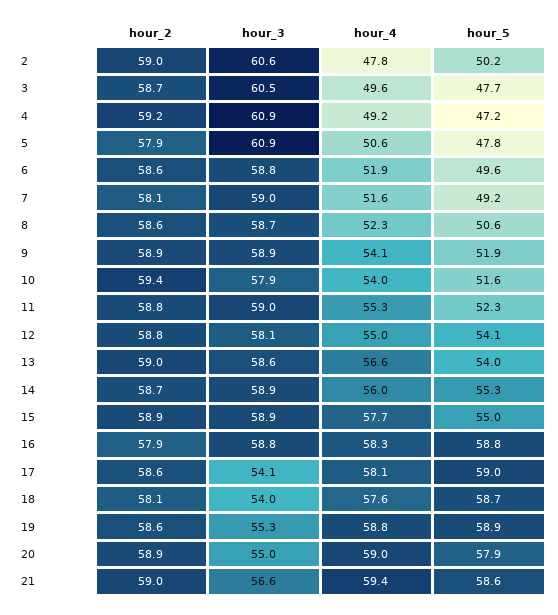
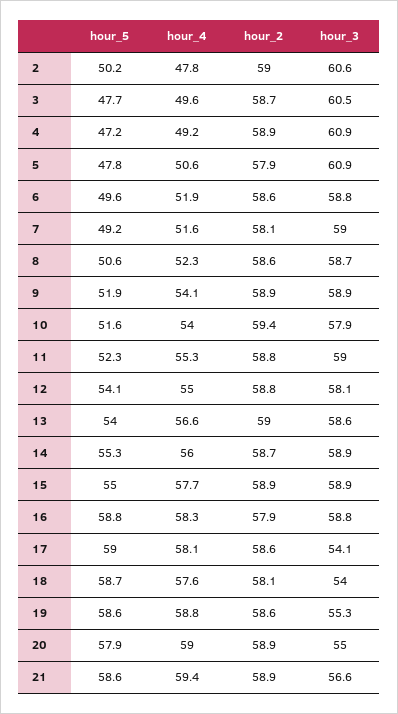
  {
    "hour_2": {
      "2": 59,
      "3": 58.7,
-     "4": 59.2,
+     "4": 58.9,
      "5": 57.9,
      "6": 58.6,
      "7": 58.1,
      "8": 58.6,
      "9": 58.9,
      "10": 59.4,
      "11": 58.8,
      "12": 58.8,
      "13": 59,
      "14": 58.7,
      "15": 58.9,
      "16": 57.9,
      "17": 58.6,
      "18": 58.1,
      "19": 58.6,
      "20": 58.9,
-     "21": 59
+     "21": 58.9
    },
    "hour_3": {
      "2": 60.6,
      "3": 60.5,
      "4": 60.9,
      "5": 60.9,
      "6": 58.8,
      "7": 59,
      "8": 58.7,
      "9": 58.9,
      "10": 57.9,
      "11": 59,
      "12": 58.1,
      "13": 58.6,
      "14": 58.9,
      "15": 58.9,
      "16": 58.8,
      "17": 54.1,
      "18": 54,
      "19": 55.3,
      "20": 55,
      "21": 56.6
    },
    "hour_4": {
      "2": 47.8,
      "3": 49.6,
      "4": 49.2,
      "5": 50.6,
      "6": 51.9,
      "7": 51.6,
      "8": 52.3,
      "9": 54.1,
      "10": 54,
      "11": 55.3,
      "12": 55,
      "13": 56.6,
      "14": 56,
      "15": 57.7,
      "16": 58.3,
      "17": 58.1,
      "18": 57.6,
      "19": 58.8,
      "20": 59,
      "21": 59.4
    },
    "hour_5": {
      "2": 50.2,
      "3": 47.7,
      "4": 47.2,
      "5": 47.8,
      "6": 49.6,
      "7": 49.2,
      "8": 50.6,
      "9": 51.9,
      "10": 51.6,
      "11": 52.3,
      "12": 54.1,
      "13": 54,
      "14": 55.3,
      "15": 55,
      "16": 58.8,
      "17": 59,
      "18": 58.7,
-     "19": 58.9,
+     "19": 58.6,
      "20": 57.9,
      "21": 58.6
    }
  }

